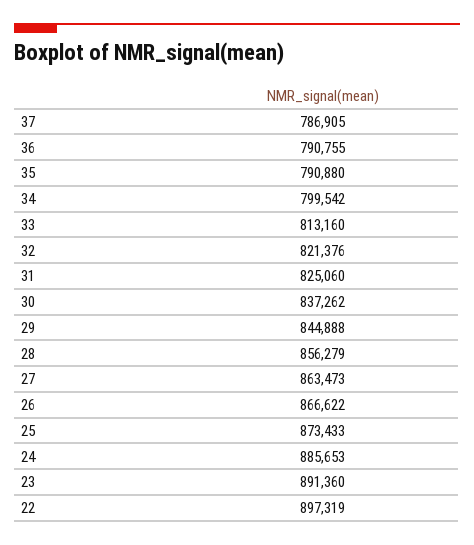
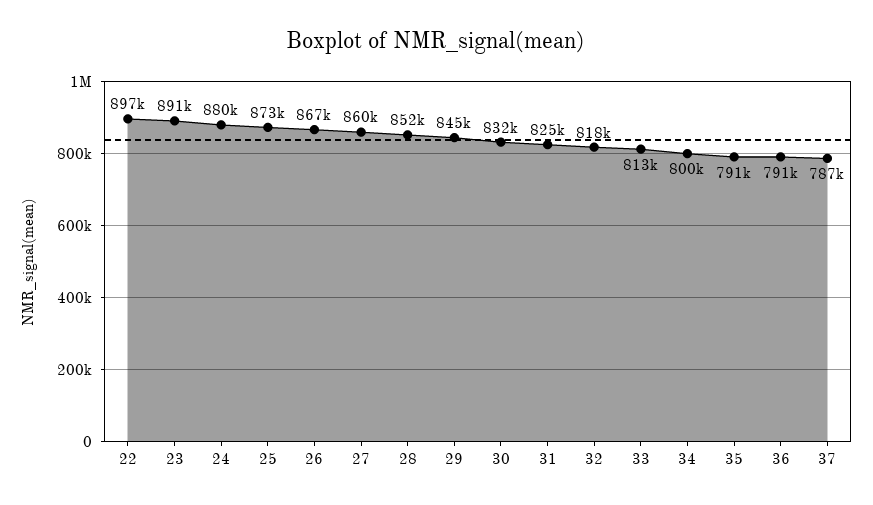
  {
    "37": 786905,
    "36": 790755,
    "35": 790880,
    "34": 799542,
    "33": 813160,
-   "32": 821376,
+   "32": 818000,
    "31": 825060,
-   "30": 837262,
+   "30": 832000,
    "29": 844888,
-   "28": 856279,
+   "28": 852000,
-   "27": 863473,
+   "27": 860000,
    "26": 866622,
    "25": 873433,
-   "24": 885653,
+   "24": 880000,
    "23": 891360,
    "22": 897319
  }

